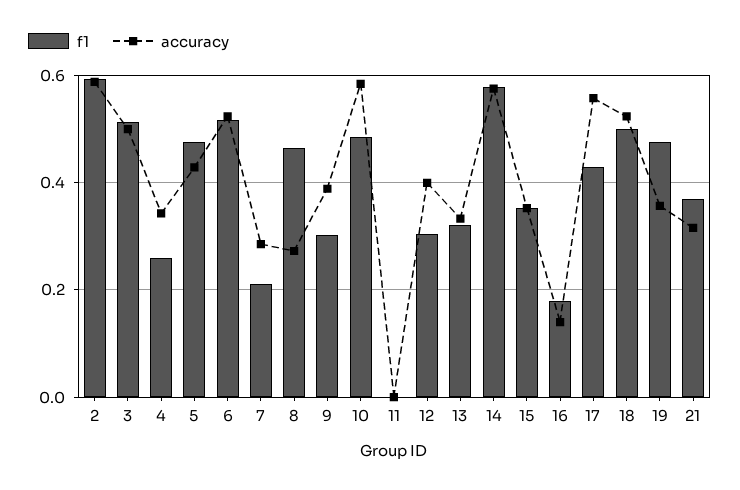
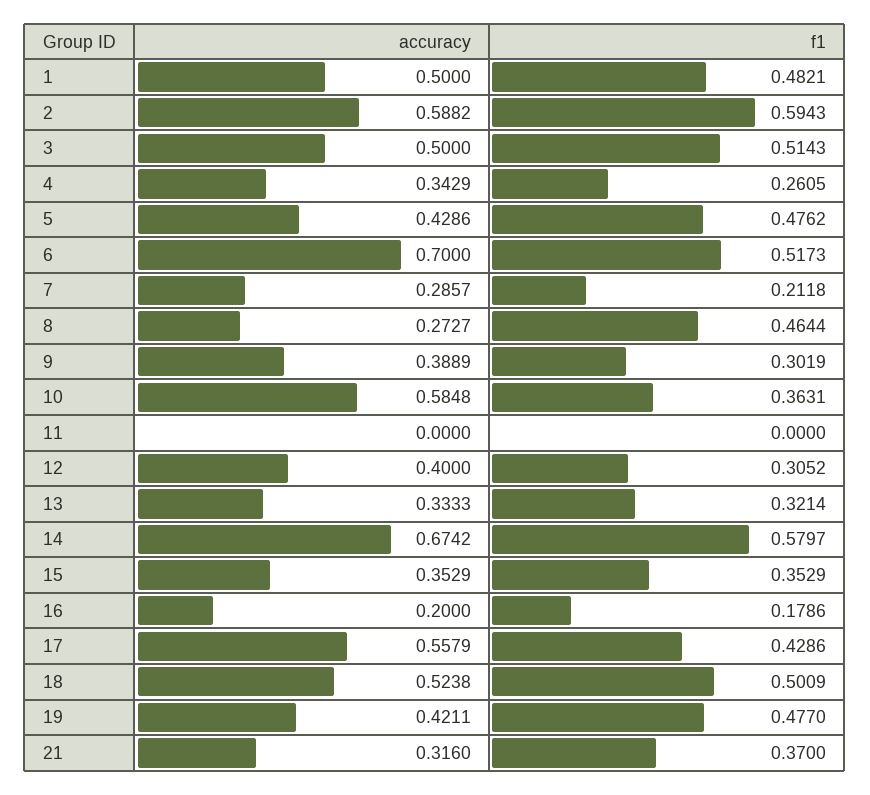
  {
    "f1": {
      "2": 0.5943,
      "3": 0.5143,
      "4": 0.2605,
      "5": 0.4762,
      "6": 0.5173,
      "7": 0.2118,
      "8": 0.4644,
      "9": 0.3019,
-     "10": 0.48,
+     "10": 0.3631,
      "11": 0,
      "12": 0.3052,
      "13": 0.3214,
      "14": 0.5797,
      "15": 0.3529,
      "16": 0.1786,
      "17": 0.4286,
      "18": 0.5009,
      "19": 0.477,
-     "21": 0.37
+     "21": 0.37,
+     "1": 0.4821
    },
    "accuracy": {
      "2": 0.5882,
      "3": 0.5,
      "4": 0.3429,
      "5": 0.4286,
-     "6": 0.52,
+     "6": 0.7,
      "7": 0.2857,
      "8": 0.2727,
      "9": 0.3889,
      "10": 0.5848,
      "11": 0,
      "12": 0.4,
      "13": 0.3333,
-     "14": 0.58,
+     "14": 0.6742,
      "15": 0.3529,
-     "16": 0.14,
+     "16": 0.2,
      "17": 0.5579,
      "18": 0.5238,
-     "19": 0.36,
+     "19": 0.4211,
-     "21": 0.316
+     "21": 0.316,
+     "1": 0.5
    }
  }

